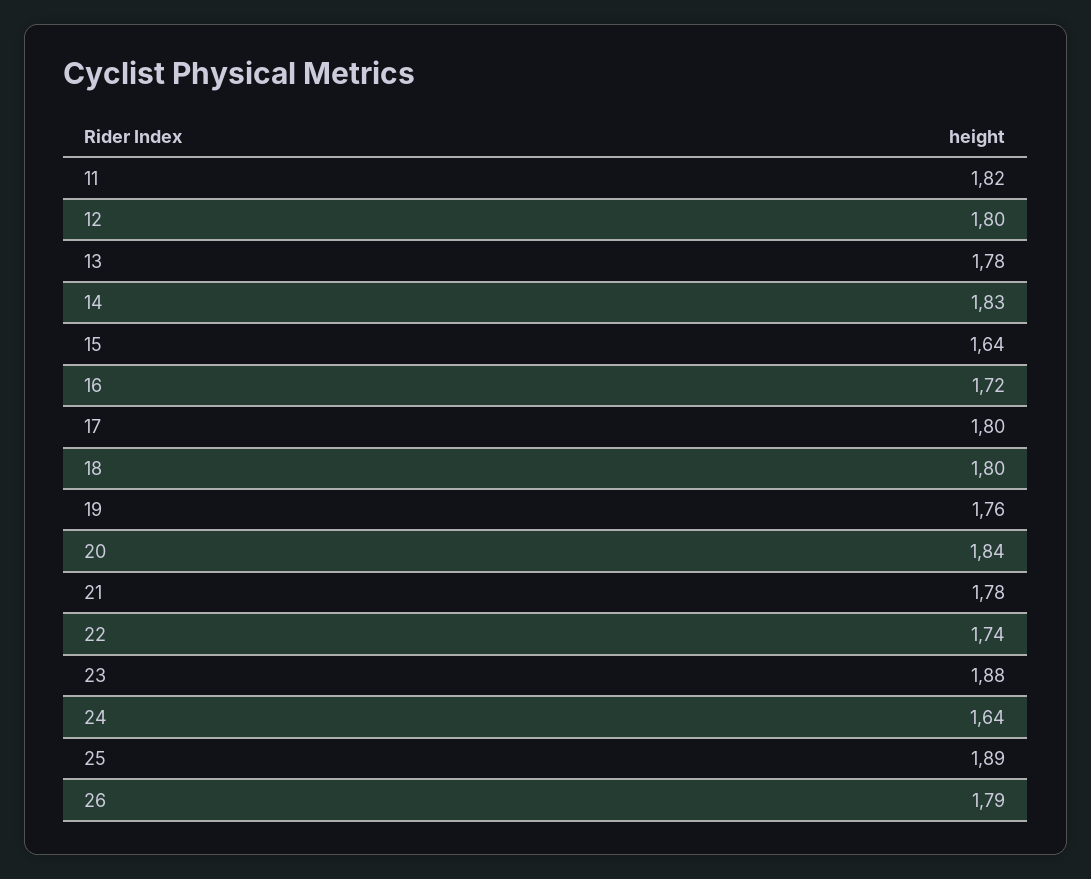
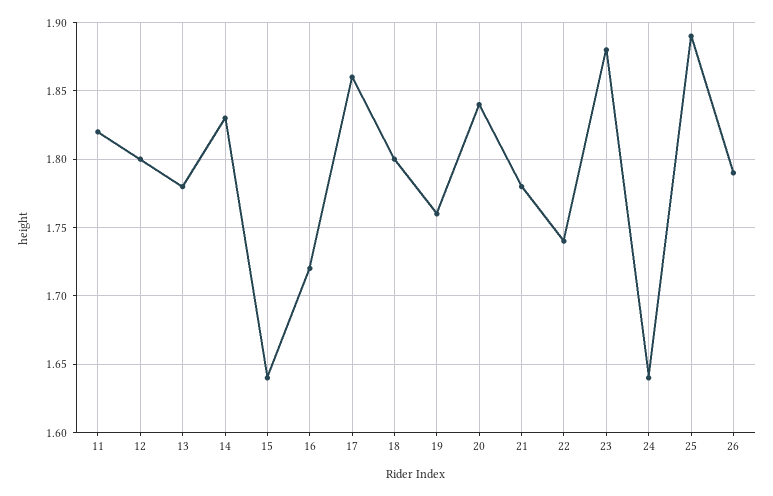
  {
    "11": 1.82,
    "12": 1.8,
    "13": 1.78,
    "14": 1.83,
    "15": 1.64,
    "16": 1.72,
-   "17": 1.8,
+   "17": 1.86,
    "18": 1.8,
    "19": 1.76,
    "20": 1.84,
    "21": 1.78,
    "22": 1.74,
    "23": 1.88,
    "24": 1.64,
    "25": 1.89,
    "26": 1.79
  }

